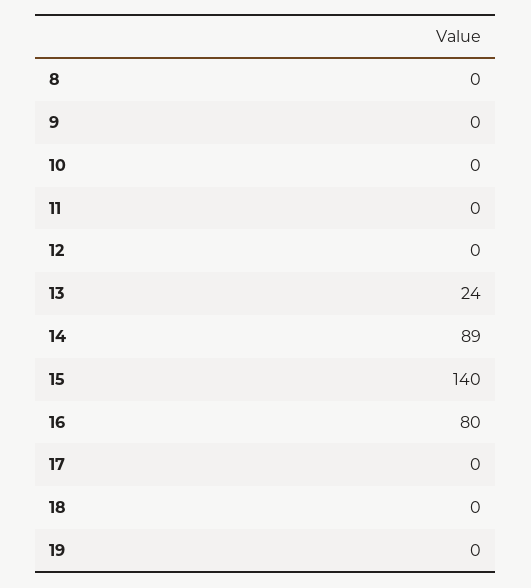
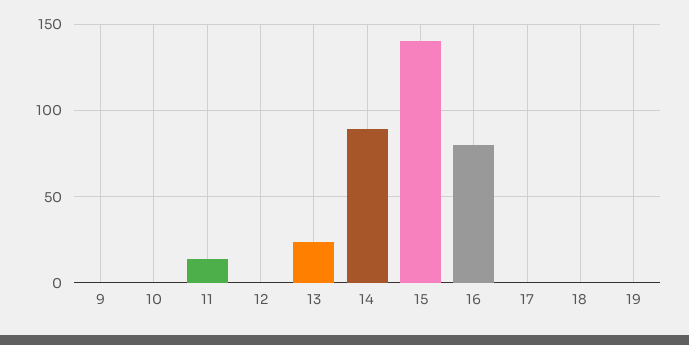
  {
-   "8": 0,
    "9": 0,
    "10": 0,
-   "11": 0,
+   "11": 15,
    "12": 0,
    "13": 24,
    "14": 89,
    "15": 140,
    "16": 80,
    "17": 0,
    "18": 0,
    "19": 0
  }

